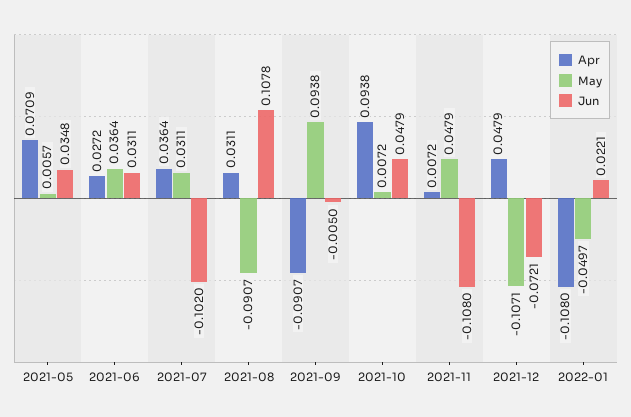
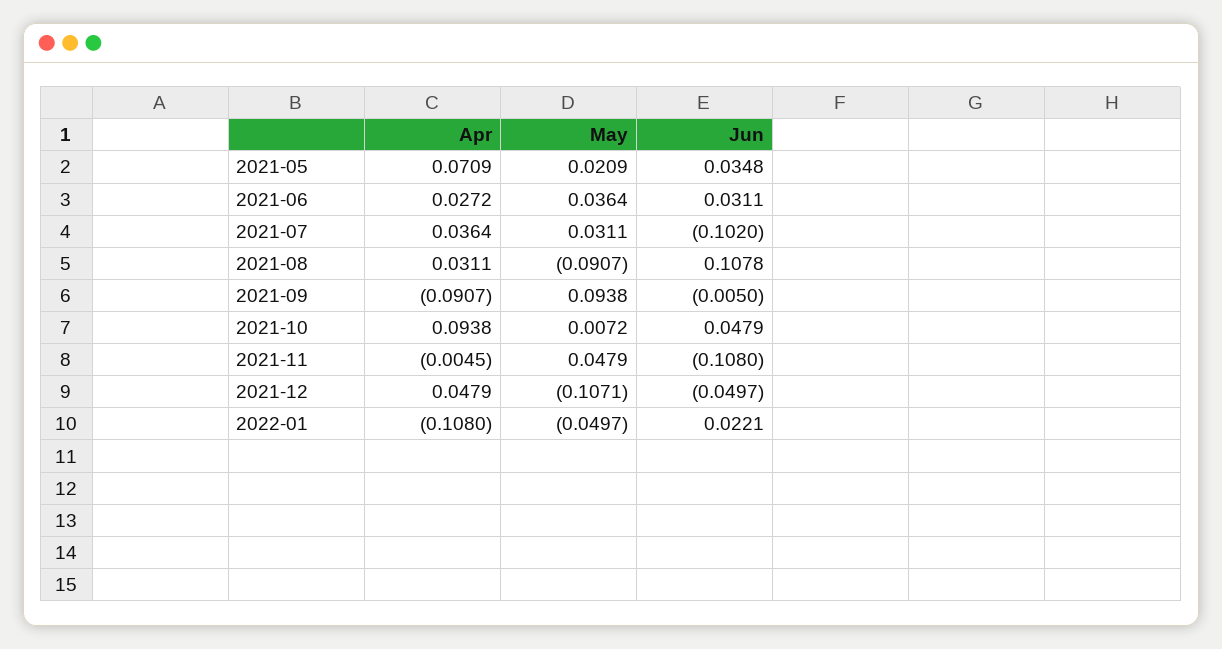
  {
    "Apr": {
      "2021-05": 0.0709,
      "2021-06": 0.0272,
      "2021-07": 0.0364,
      "2021-08": 0.0311,
      "2021-09": -0.0907,
      "2021-10": 0.0938,
-     "2021-11": 0.0072,
+     "2021-11": -0.0045,
      "2021-12": 0.0479,
      "2022-01": -0.108
    },
    "May": {
-     "2021-05": 0.0057,
+     "2021-05": 0.0209,
      "2021-06": 0.0364,
      "2021-07": 0.0311,
      "2021-08": -0.0907,
      "2021-09": 0.0938,
      "2021-10": 0.0072,
      "2021-11": 0.0479,
      "2021-12": -0.1071,
      "2022-01": -0.0497
    },
    "Jun": {
      "2021-05": 0.0348,
      "2021-06": 0.0311,
      "2021-07": -0.102,
      "2021-08": 0.1078,
      "2021-09": -0.005,
      "2021-10": 0.0479,
      "2021-11": -0.108,
-     "2021-12": -0.0721,
+     "2021-12": -0.0497,
      "2022-01": 0.0221
    }
  }

